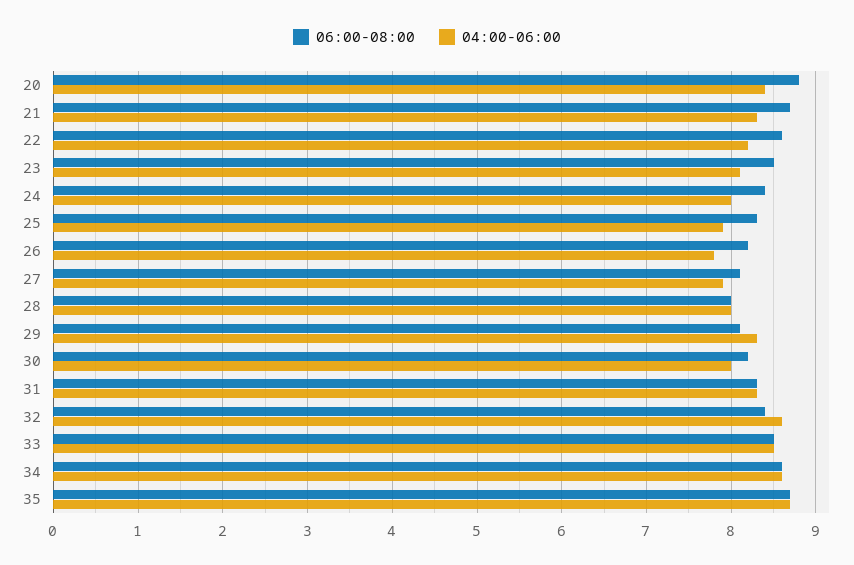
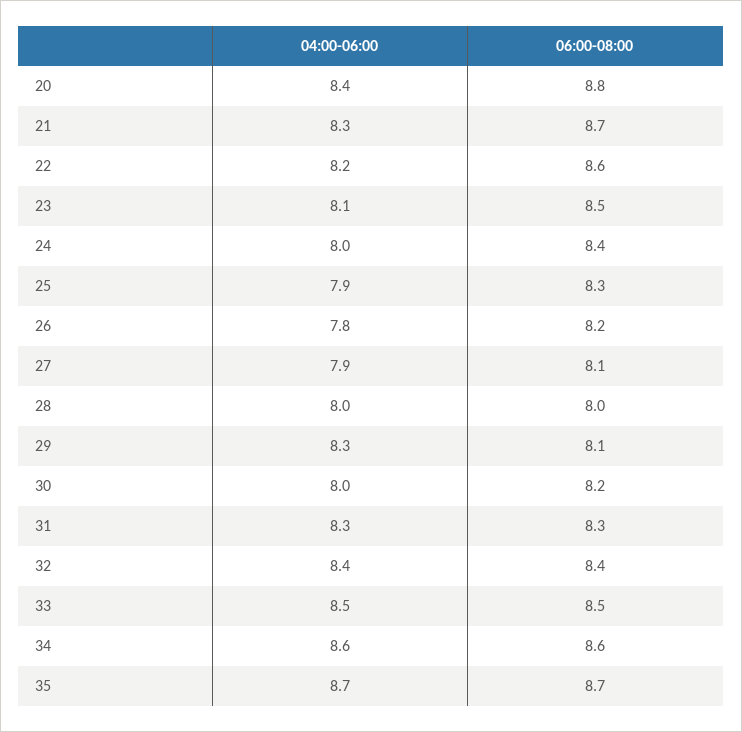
  {
    "06:00-08:00": {
      "20": 8.8,
      "21": 8.7,
      "22": 8.6,
      "23": 8.5,
      "24": 8.4,
      "25": 8.3,
      "26": 8.2,
      "27": 8.1,
      "28": 8,
      "29": 8.1,
      "30": 8.2,
      "31": 8.3,
      "32": 8.4,
      "33": 8.5,
      "34": 8.6,
      "35": 8.7
    },
    "04:00-06:00": {
      "20": 8.4,
      "21": 8.3,
      "22": 8.2,
      "23": 8.1,
      "24": 8,
      "25": 7.9,
      "26": 7.8,
      "27": 7.9,
      "28": 8,
      "29": 8.3,
      "30": 8,
      "31": 8.3,
-     "32": 8.6,
+     "32": 8.4,
      "33": 8.5,
      "34": 8.6,
      "35": 8.7
    }
  }

